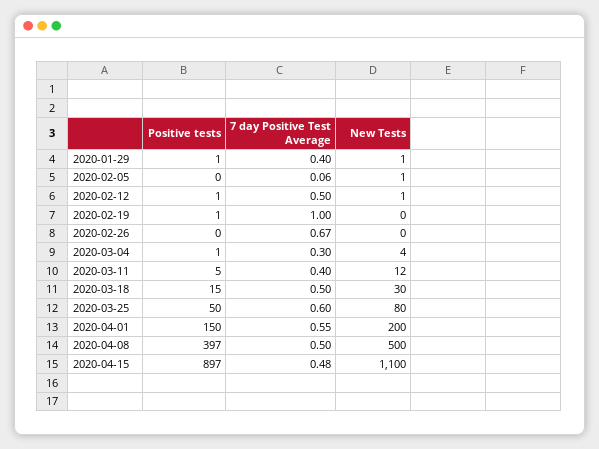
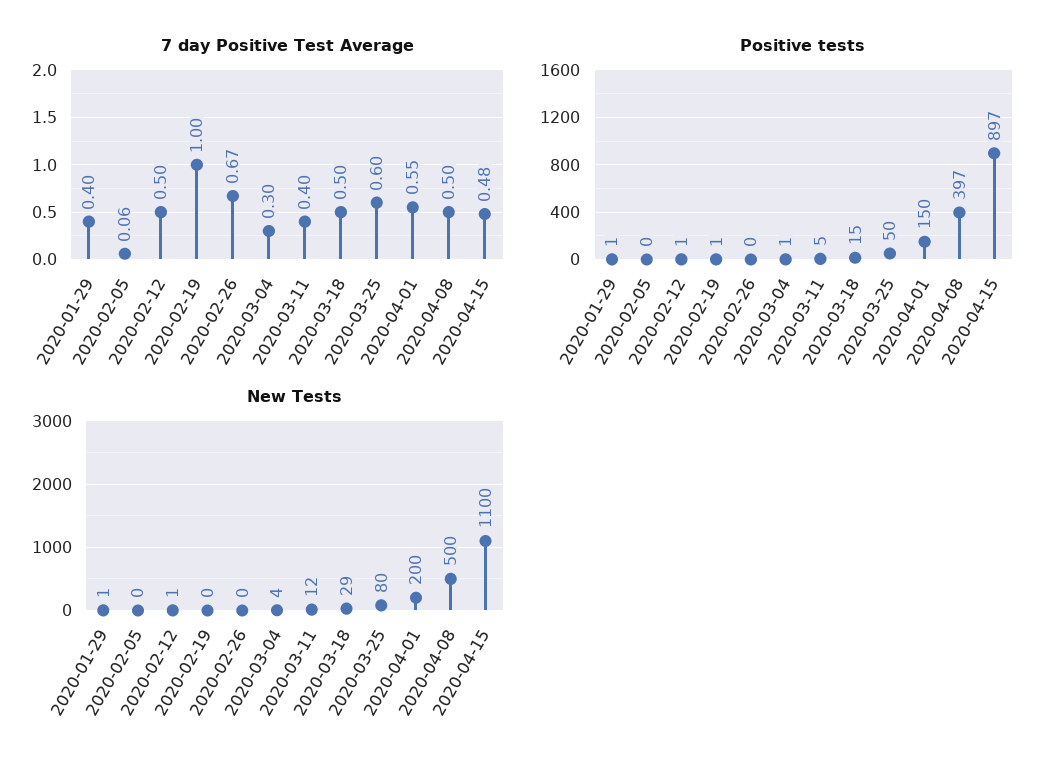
  {
    "Positive tests": {
      "2020-01-29": 1,
      "2020-02-05": 0,
      "2020-02-12": 1,
      "2020-02-19": 1,
      "2020-02-26": 0,
      "2020-03-04": 1,
      "2020-03-11": 5,
      "2020-03-18": 15,
      "2020-03-25": 50,
      "2020-04-01": 150,
      "2020-04-08": 397,
      "2020-04-15": 897
    },
    "7 day Positive Test Average": {
      "2020-01-29": 0.4,
      "2020-02-05": 0.06,
      "2020-02-12": 0.5,
      "2020-02-19": 1,
      "2020-02-26": 0.67,
      "2020-03-04": 0.3,
      "2020-03-11": 0.4,
      "2020-03-18": 0.5,
      "2020-03-25": 0.6,
      "2020-04-01": 0.55,
      "2020-04-08": 0.5,
      "2020-04-15": 0.48
    },
    "New Tests": {
      "2020-01-29": 1,
-     "2020-02-05": 1,
+     "2020-02-05": 0,
      "2020-02-12": 1,
      "2020-02-19": 0,
      "2020-02-26": 0,
      "2020-03-04": 4,
      "2020-03-11": 12,
-     "2020-03-18": 30,
+     "2020-03-18": 29,
      "2020-03-25": 80,
      "2020-04-01": 200,
      "2020-04-08": 500,
      "2020-04-15": 1100
    }
  }

